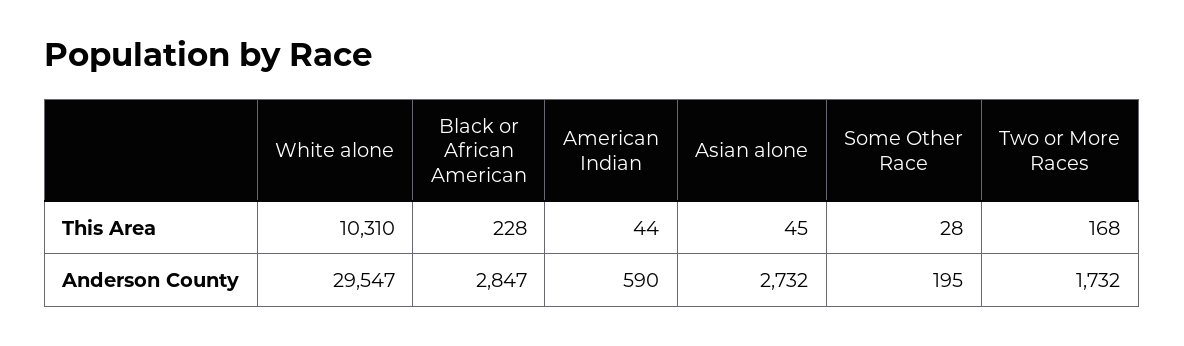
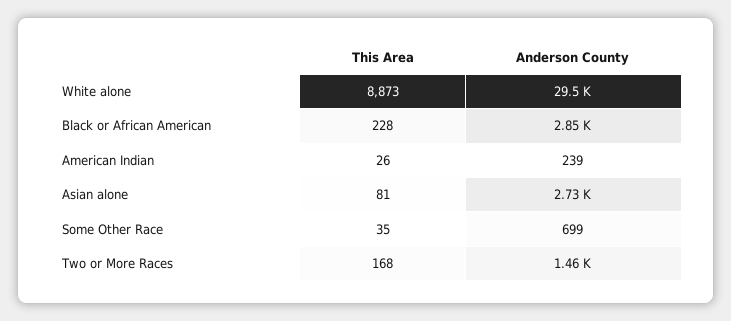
  {
    "White alone": {
-     "This Area": 10310,
+     "This Area": 8873,
      "Anderson County": 29547
    },
    "Black or African American": {
      "This Area": 228,
      "Anderson County": 2847
    },
    "American Indian": {
-     "This Area": 44,
+     "This Area": 26,
-     "Anderson County": 590
+     "Anderson County": 239
    },
    "Asian alone": {
-     "This Area": 45,
+     "This Area": 81,
      "Anderson County": 2732
    },
    "Some Other Race": {
-     "This Area": 28,
+     "This Area": 35,
-     "Anderson County": 195
+     "Anderson County": 699
    },
    "Two or More Races": {
      "This Area": 168,
-     "Anderson County": 1732
+     "Anderson County": 1460
    }
  }

